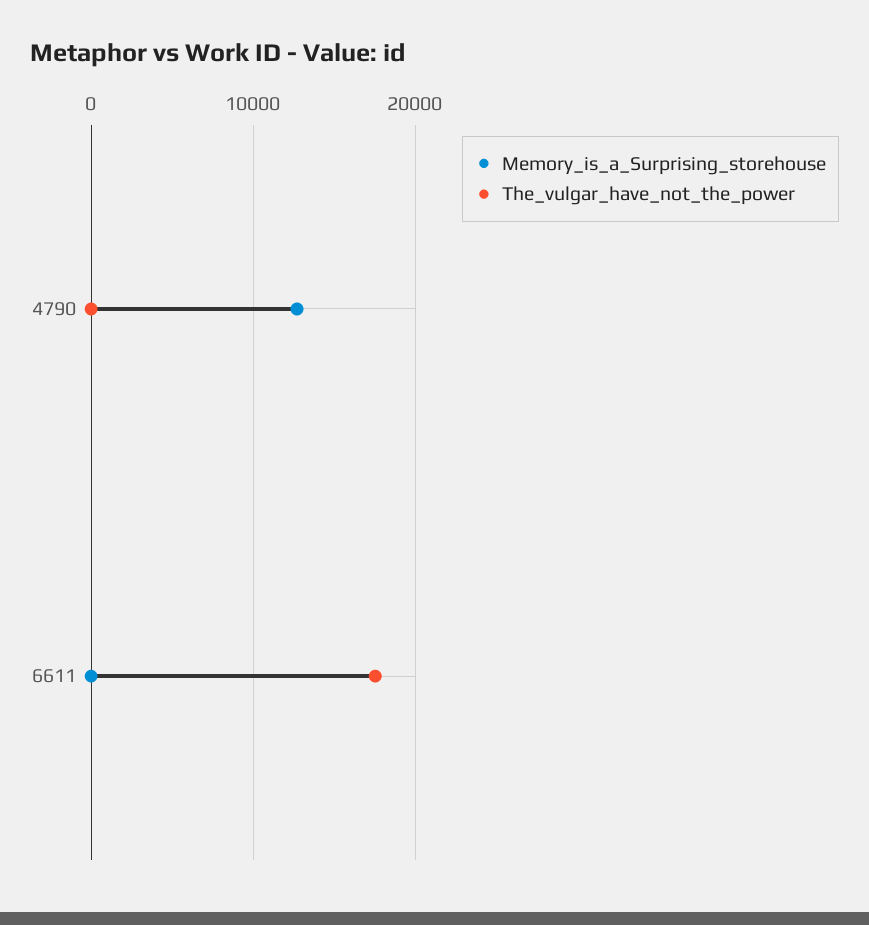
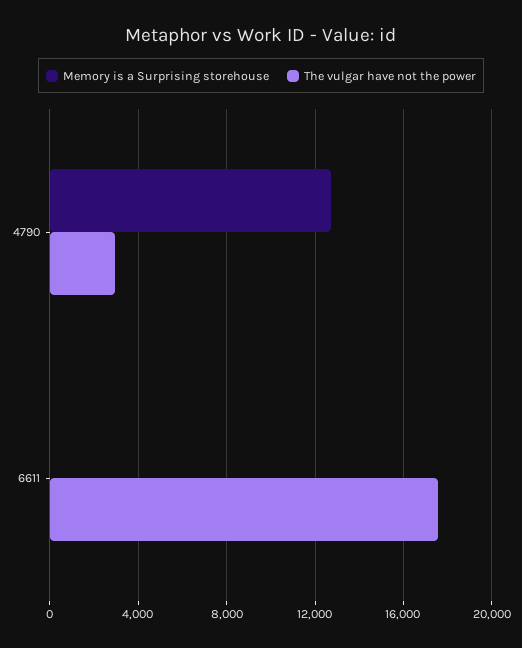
  {
    "Memory_is_a_Surprising_storehouse": {
      "4790": 12500,
      "6611": 0
    },
    "The_vulgar_have_not_the_power": {
-     "4790": 0,
+     "4790": 3000,
      "6611": 17500
    }
  }

